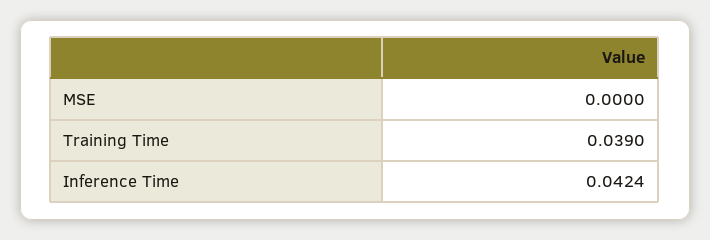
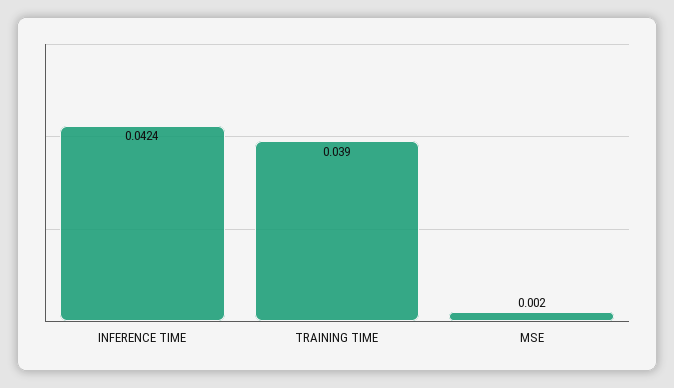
  {
-   "MSE": 0,
+   "MSE": 0.002,
    "Training Time": 0.039,
    "Inference Time": 0.0424
  }

